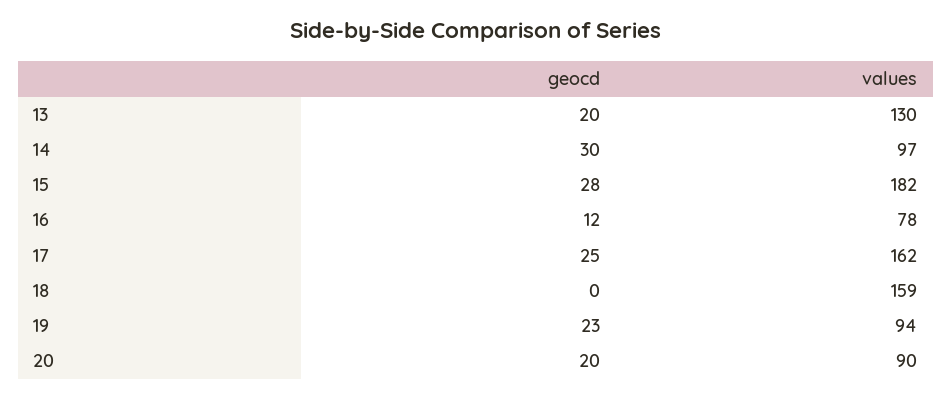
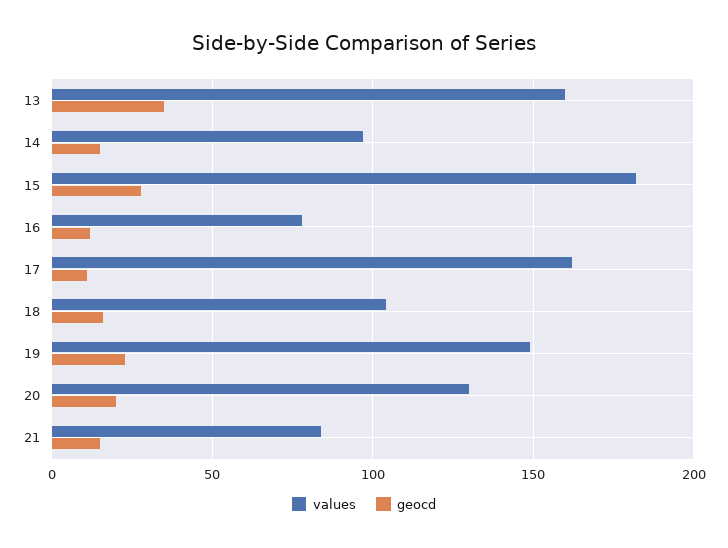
  {
    "geocd": {
-     "13": 20,
+     "13": 35,
-     "14": 30,
+     "14": 15,
      "15": 28,
      "16": 12,
-     "17": 25,
+     "17": 10,
-     "18": 0,
+     "18": 15,
      "19": 23,
-     "20": 20
+     "20": 20,
+     "21": 15
    },
    "values": {
-     "13": 130,
+     "13": 160,
      "14": 97,
      "15": 182,
      "16": 78,
      "17": 162,
-     "18": 159,
+     "18": 105,
-     "19": 94,
+     "19": 150,
-     "20": 90
+     "20": 130,
+     "21": 85
    }
  }

